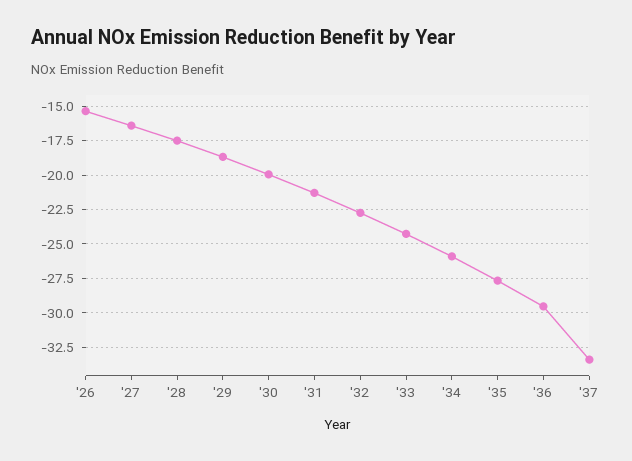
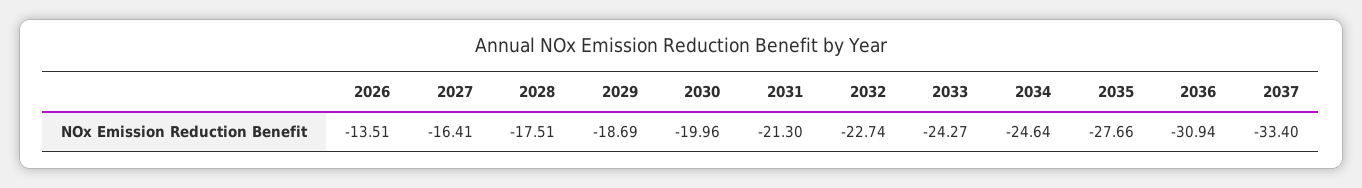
  {
-   "'26": -15.5,
+   "'26": -13.51,
    "'27": -16.41,
    "'28": -17.51,
    "'29": -18.69,
    "'30": -19.96,
    "'31": -21.3,
    "'32": -22.74,
    "'33": -24.27,
-   "'34": -26,
+   "'34": -24.64,
    "'35": -27.66,
-   "'36": -29.5,
+   "'36": -30.94,
    "'37": -33.4
  }

